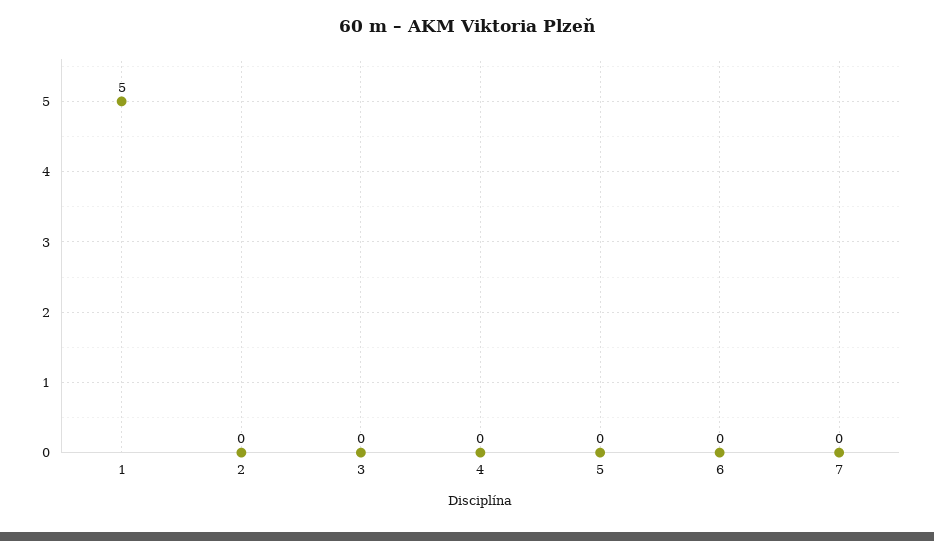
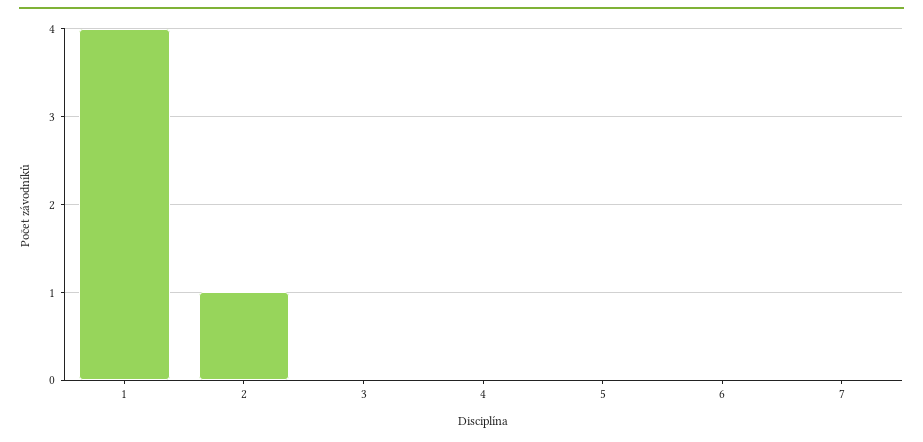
  {
-   "1": 5,
+   "1": 4,
-   "2": 0,
+   "2": 1,
    "3": 0,
    "4": 0,
    "5": 0,
    "6": 0,
    "7": 0
  }

